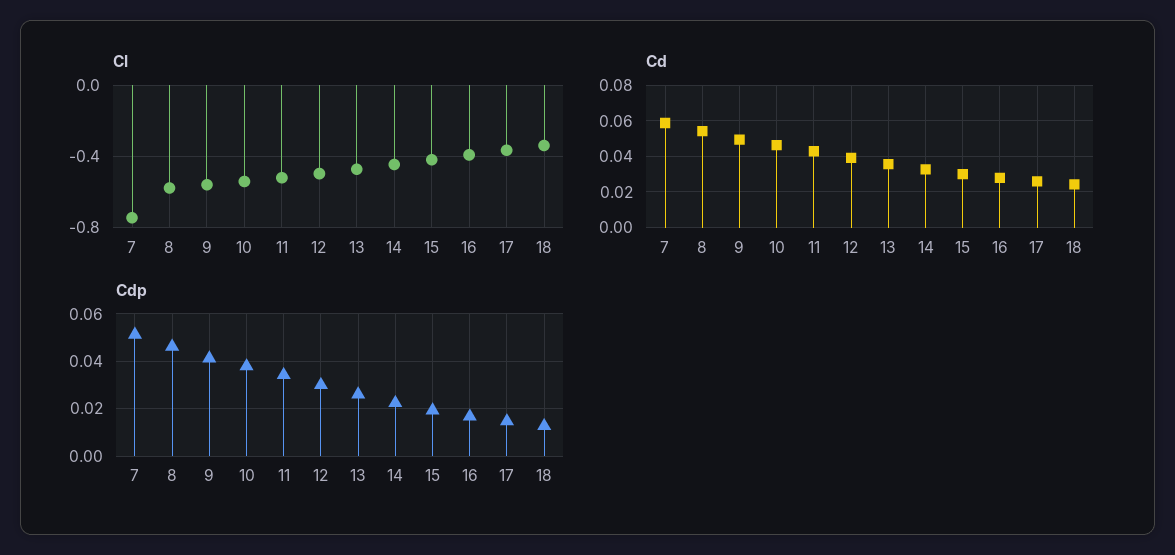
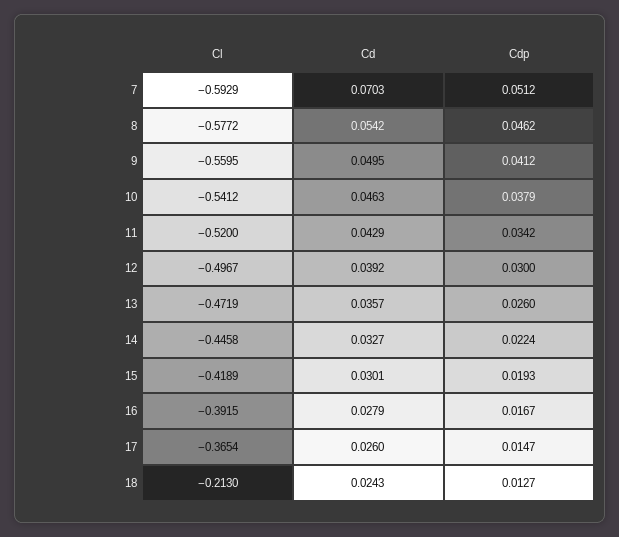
  {
    "Cl": {
-     "7": -0.75,
+     "7": -0.5929,
      "8": -0.5772,
      "9": -0.5595,
      "10": -0.5412,
      "11": -0.52,
      "12": -0.4967,
      "13": -0.4719,
      "14": -0.4458,
      "15": -0.4189,
      "16": -0.3915,
      "17": -0.3654,
-     "18": -0.35
+     "18": -0.213
    },
    "Cd": {
-     "7": 0.06,
+     "7": 0.0703,
      "8": 0.0542,
      "9": 0.0495,
      "10": 0.0463,
      "11": 0.0429,
      "12": 0.0392,
      "13": 0.0357,
      "14": 0.0327,
      "15": 0.0301,
      "16": 0.0279,
      "17": 0.026,
      "18": 0.0243
    },
    "Cdp": {
      "7": 0.0512,
      "8": 0.0462,
      "9": 0.0412,
      "10": 0.0379,
      "11": 0.0342,
      "12": 0.03,
      "13": 0.026,
      "14": 0.0224,
      "15": 0.0193,
      "16": 0.0167,
      "17": 0.0147,
      "18": 0.0127
    }
  }

